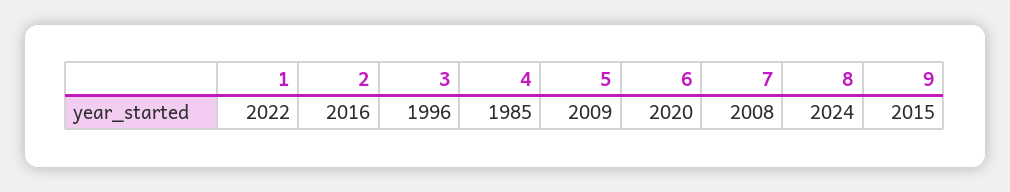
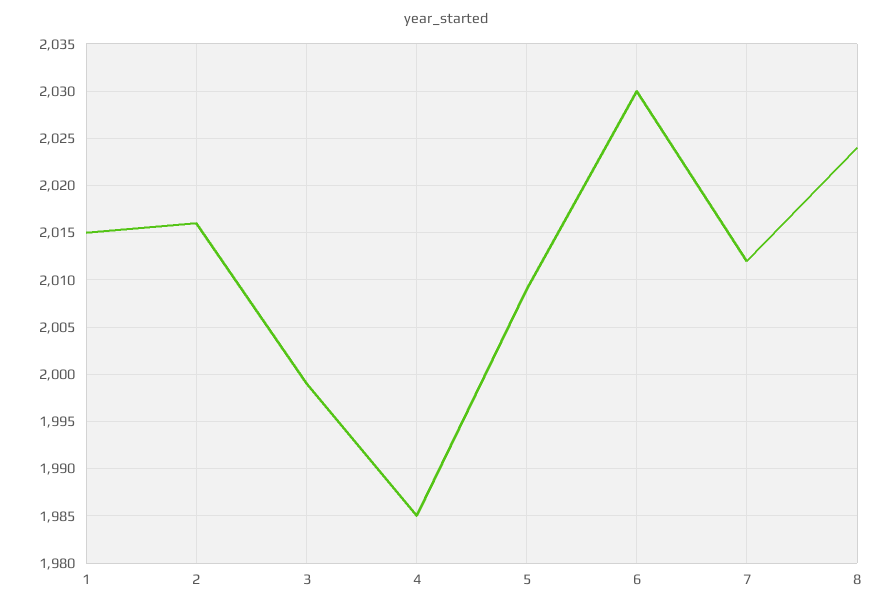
  {
-   "1": 2022,
+   "1": 2015,
    "2": 2016,
-   "3": 1996,
+   "3": 1999,
    "4": 1985,
    "5": 2009,
-   "6": 2020,
+   "6": 2030,
-   "7": 2008,
+   "7": 2012,
-   "8": 2024,
+   "8": 2024
-   "9": 2015
  }

